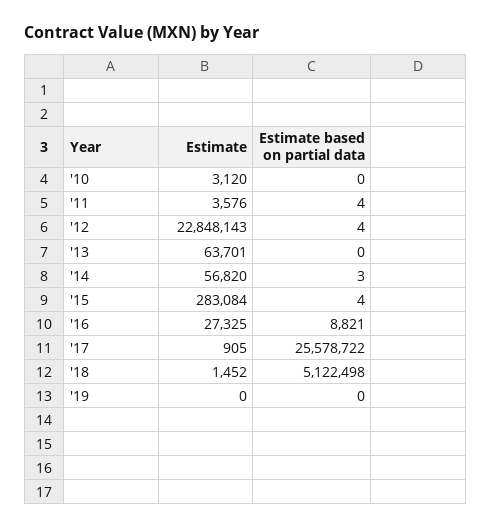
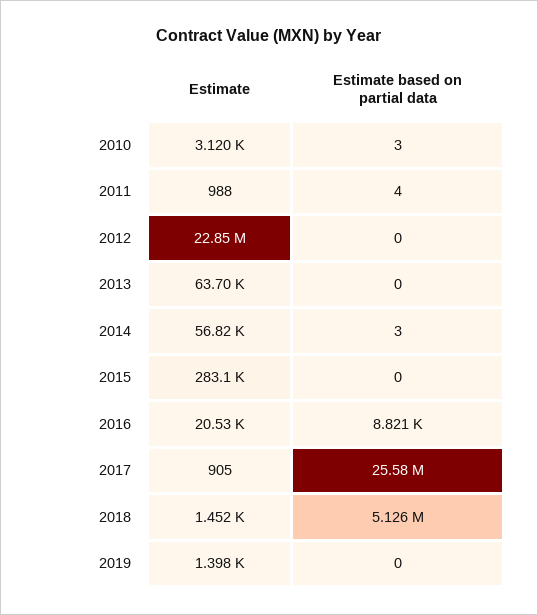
  {
    "Estimate": {
      "'10": 3120,
-     "'11": 3576,
+     "'11": 988,
      "'12": 22848143,
      "'13": 63701,
      "'14": 56820,
      "'15": 283084,
-     "'16": 27325,
+     "'16": 20530,
      "'17": 905,
      "'18": 1452,
-     "'19": 0
+     "'19": 1398
    },
    "Estimate based on partial data": {
-     "'10": 0,
+     "'10": 3,
      "'11": 4,
-     "'12": 4,
+     "'12": 0,
      "'13": 0,
      "'14": 3,
-     "'15": 4,
+     "'15": 0,
      "'16": 8821,
      "'17": 25578722,
-     "'18": 5122498,
+     "'18": 5126000,
      "'19": 0
    }
  }

